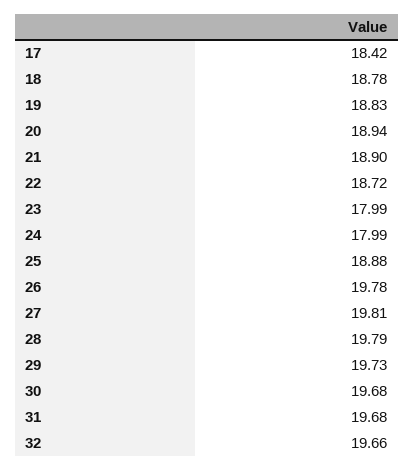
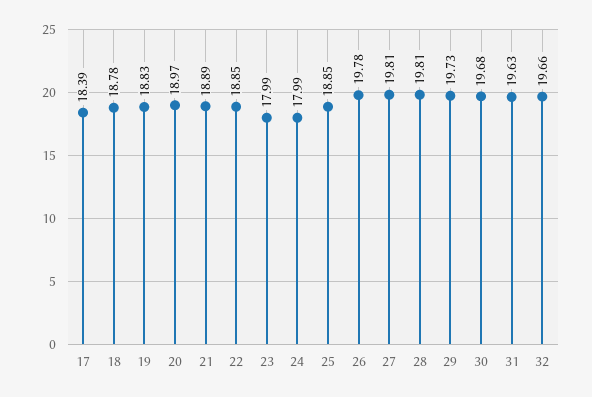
  {
-   "17": 18.42,
+   "17": 18.39,
    "18": 18.78,
    "19": 18.83,
-   "20": 18.94,
+   "20": 18.97,
-   "21": 18.9,
+   "21": 18.89,
-   "22": 18.72,
+   "22": 18.85,
    "23": 17.99,
    "24": 17.99,
-   "25": 18.88,
+   "25": 18.85,
    "26": 19.78,
    "27": 19.81,
-   "28": 19.79,
+   "28": 19.81,
    "29": 19.73,
    "30": 19.68,
-   "31": 19.68,
+   "31": 19.63,
    "32": 19.66
  }

